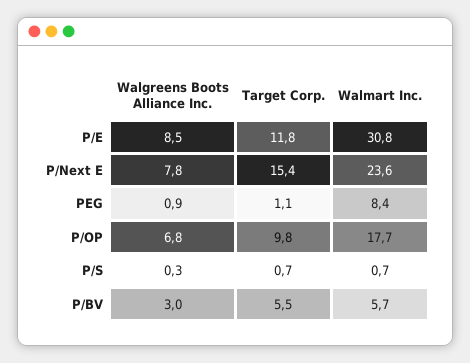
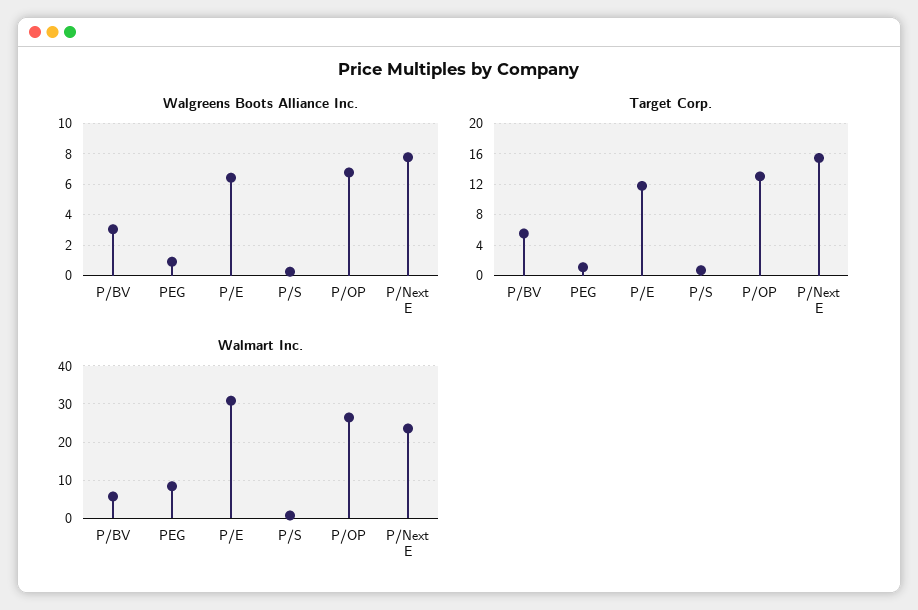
  {
    "Walgreens Boots Alliance Inc.": {
-     "P/E": 8.5,
+     "P/E": 6.5,
      "P/Next E": 7.8,
      "PEG": 0.9,
      "P/OP": 6.8,
      "P/S": 0.3,
      "P/BV": 3
    },
    "Target Corp.": {
      "P/E": 11.8,
      "P/Next E": 15.4,
      "PEG": 1.1,
-     "P/OP": 9.8,
+     "P/OP": 13,
      "P/S": 0.7,
      "P/BV": 5.5
    },
    "Walmart Inc.": {
      "P/E": 30.8,
      "P/Next E": 23.6,
      "PEG": 8.4,
-     "P/OP": 17.7,
+     "P/OP": 26,
      "P/S": 0.7,
      "P/BV": 5.7
    }
  }

